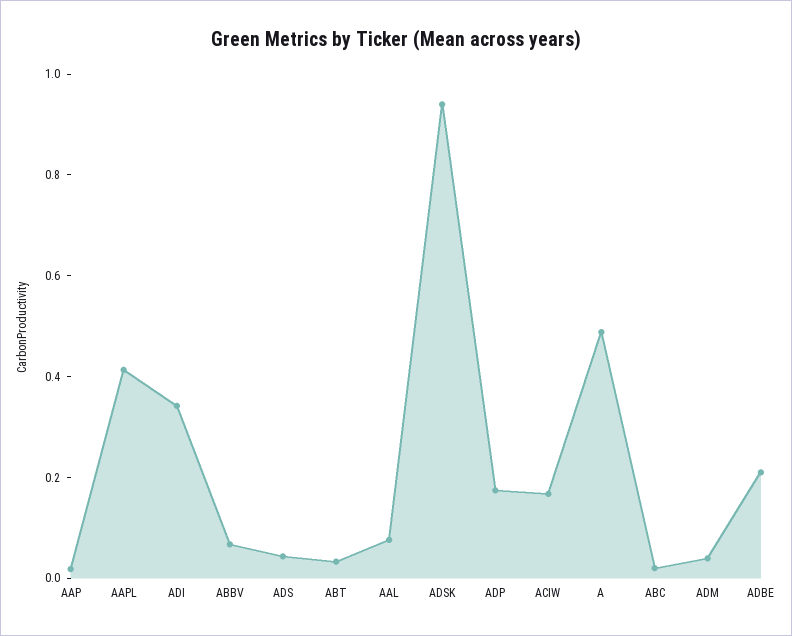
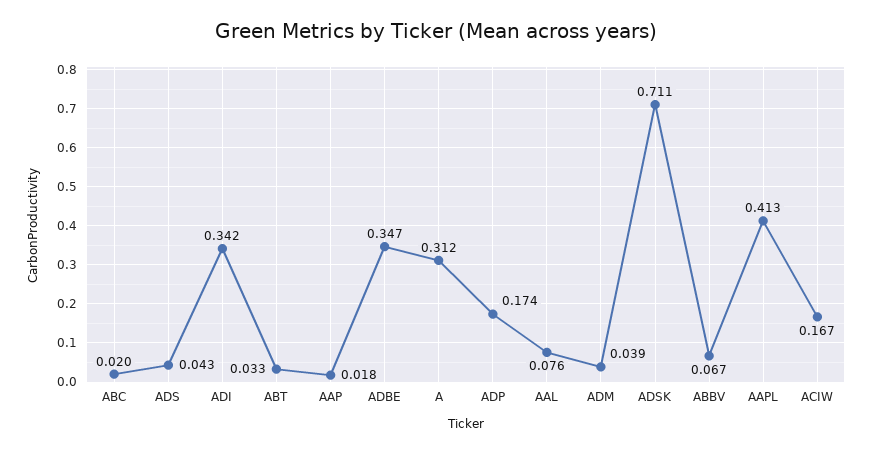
  {
    "AAP": 0.018,
    "AAPL": 0.413,
    "ADI": 0.342,
    "ABBV": 0.067,
    "ADS": 0.043,
    "ABT": 0.033,
    "AAL": 0.076,
-   "ADSK": 0.95,
+   "ADSK": 0.711,
    "ADP": 0.174,
    "ACIW": 0.167,
-   "A": 0.5,
+   "A": 0.312,
    "ABC": 0.02,
    "ADM": 0.039,
-   "ADBE": 0.2
+   "ADBE": 0.347
  }

